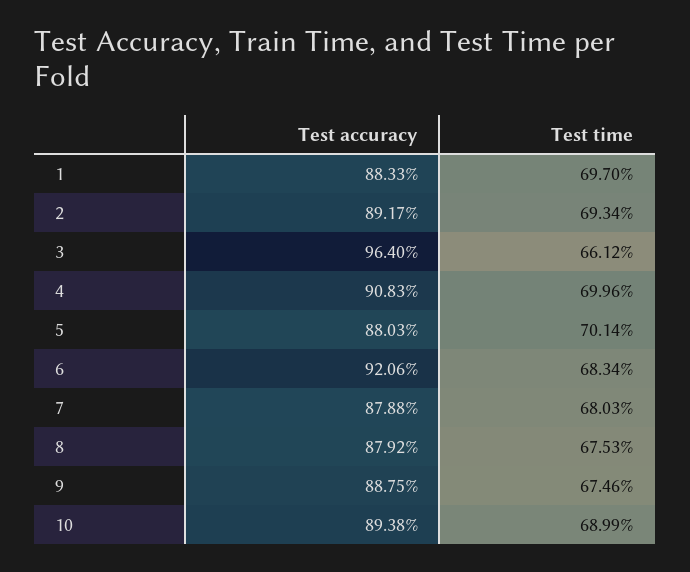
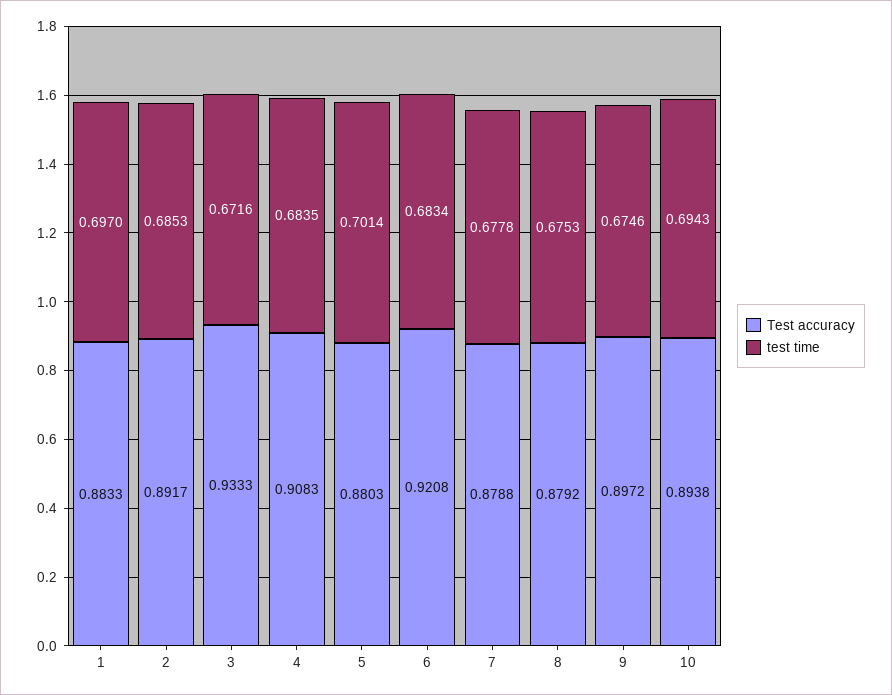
  {
    "Test accuracy": {
      "1": 0.8833,
      "2": 0.8917,
-     "3": 0.964,
+     "3": 0.9333,
      "4": 0.9083,
      "5": 0.8803,
-     "6": 0.9206,
+     "6": 0.9208,
      "7": 0.8788,
      "8": 0.8792,
-     "9": 0.8875,
+     "9": 0.8972,
      "10": 0.8938
    },
    "Test time": {
      "1": 0.697,
-     "2": 0.6934,
+     "2": 0.6853,
-     "3": 0.6612,
+     "3": 0.6716,
-     "4": 0.6996,
+     "4": 0.6835,
      "5": 0.7014,
      "6": 0.6834,
-     "7": 0.6803,
+     "7": 0.6778,
      "8": 0.6753,
      "9": 0.6746,
-     "10": 0.6899
+     "10": 0.6943
    }
  }

